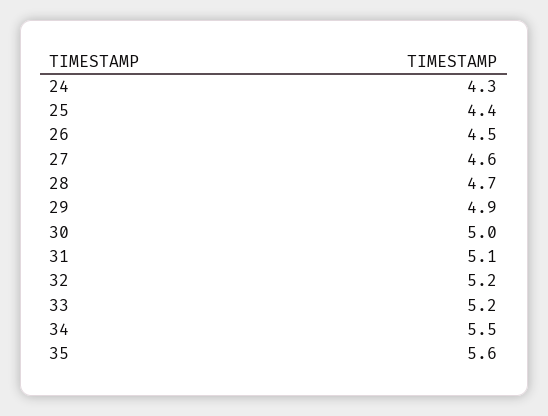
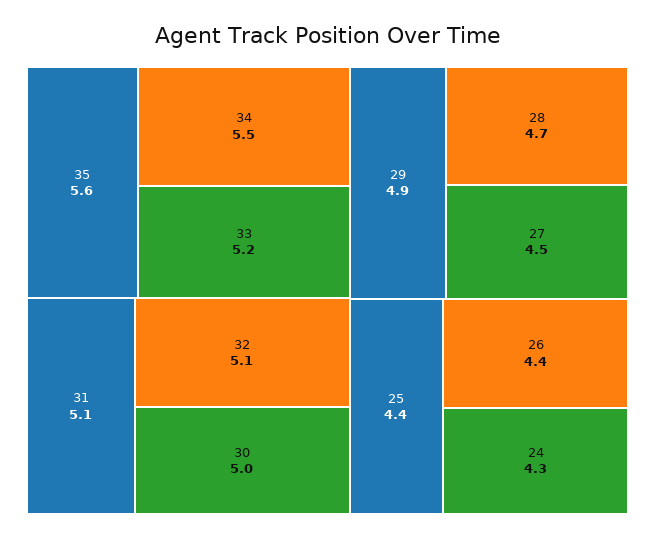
  {
    "24": 4.3,
    "25": 4.4,
-   "26": 4.5,
+   "26": 4.4,
-   "27": 4.6,
+   "27": 4.5,
    "28": 4.7,
    "29": 4.9,
    "30": 5,
    "31": 5.1,
-   "32": 5.2,
+   "32": 5.1,
    "33": 5.2,
    "34": 5.5,
    "35": 5.6
  }

